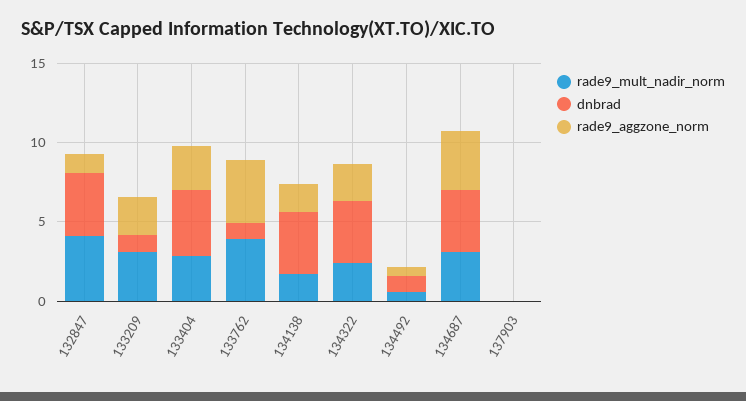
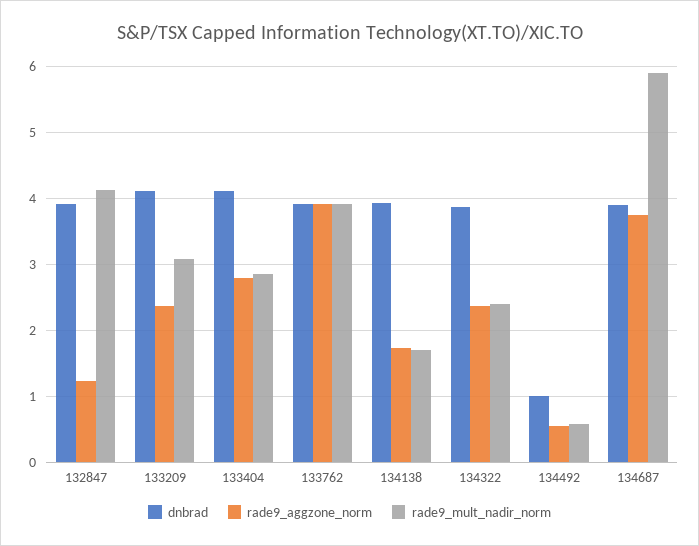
  {
    "rade9_mult_nadir_norm": {
      "132847": 4.1,
      "133209": 3.1,
      "133404": 2.9,
      "133762": 3.9,
      "134138": 1.7,
      "134322": 2.4,
      "134492": 0.6,
-     "134687": 3,
+     "134687": 5.9
-     "137903": 0
    },
    "dnbrad": {
      "132847": 3.9,
-     "133209": 1,
+     "133209": 4.1,
      "133404": 4.1,
-     "133762": 1,
+     "133762": 3.9,
      "134138": 3.9,
      "134322": 3.9,
      "134492": 1,
-     "134687": 3.9,
+     "134687": 3.9
-     "137903": 0
    },
    "rade9_aggzone_norm": {
      "132847": 1.2,
      "133209": 2.4,
      "133404": 2.8,
      "133762": 3.9,
      "134138": 1.7,
      "134322": 2.4,
      "134492": 0.6,
-     "134687": 3.8,
+     "134687": 3.8
-     "137903": 0
    }
  }

